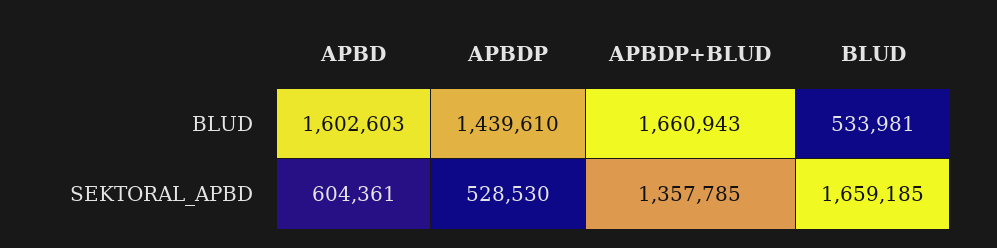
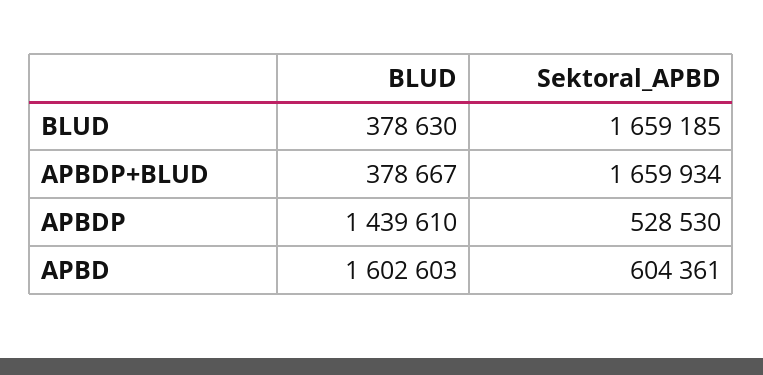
  {
    "APBD": {
      "BLUD": 1602603,
      "SEKTORAL_APBD": 604361
    },
    "APBDP": {
      "BLUD": 1439610,
      "SEKTORAL_APBD": 528530
    },
    "APBDP+BLUD": {
-     "BLUD": 1660943,
+     "BLUD": 378667,
-     "SEKTORAL_APBD": 1357785
+     "SEKTORAL_APBD": 1659934
    },
    "BLUD": {
-     "BLUD": 533981,
+     "BLUD": 378630,
      "SEKTORAL_APBD": 1659185
    }
  }

